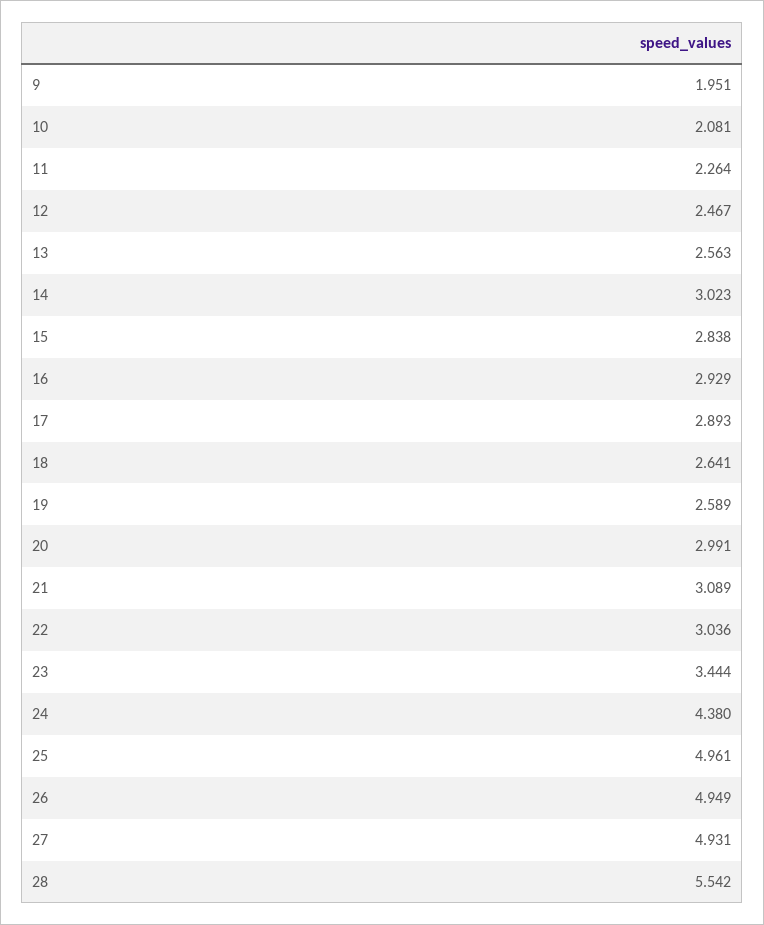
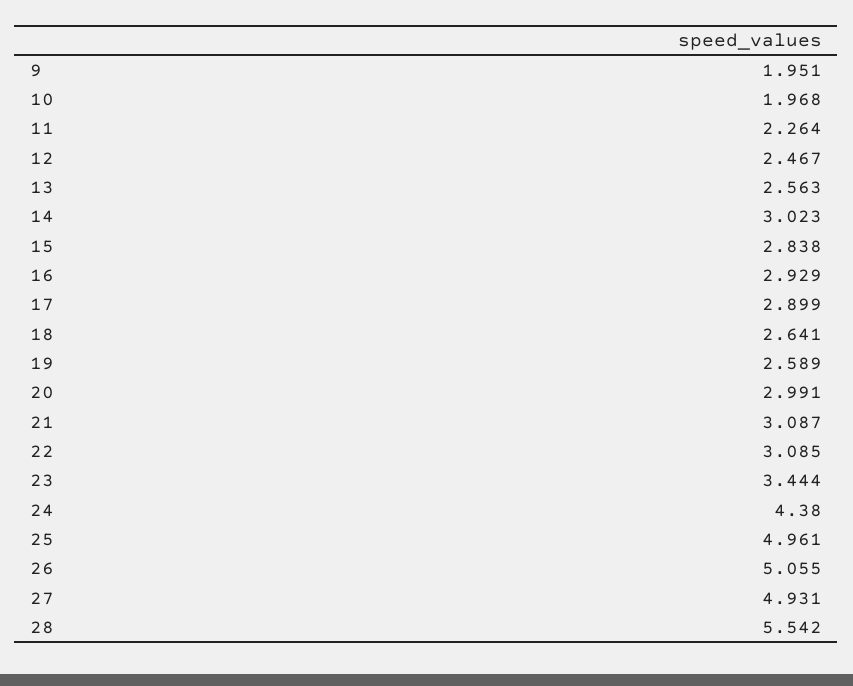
  {
    "9": 1.951,
-   "10": 2.081,
+   "10": 1.968,
    "11": 2.264,
    "12": 2.467,
    "13": 2.563,
    "14": 3.023,
    "15": 2.838,
    "16": 2.929,
-   "17": 2.893,
+   "17": 2.899,
    "18": 2.641,
    "19": 2.589,
    "20": 2.991,
-   "21": 3.089,
+   "21": 3.087,
-   "22": 3.036,
+   "22": 3.085,
    "23": 3.444,
    "24": 4.38,
    "25": 4.961,
-   "26": 4.949,
+   "26": 5.055,
    "27": 4.931,
    "28": 5.542
  }

